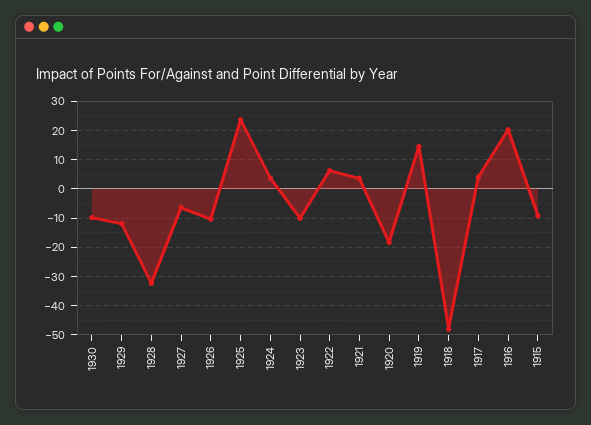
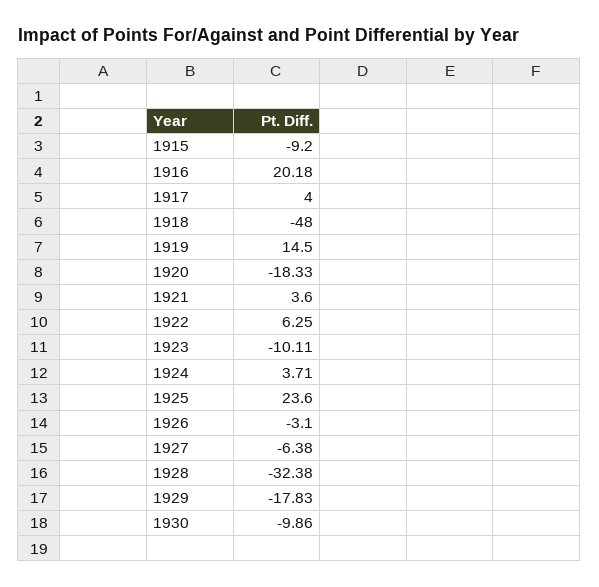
  {
    "1930": -9.86,
-   "1929": -12.5,
+   "1929": -17.83,
    "1928": -32.38,
    "1927": -6.38,
-   "1926": -10,
+   "1926": -3.1,
    "1925": 23.6,
    "1924": 3.71,
    "1923": -10.11,
    "1922": 6.25,
    "1921": 3.6,
    "1920": -18.33,
    "1919": 14.5,
    "1918": -48,
    "1917": 4,
    "1916": 20.18,
    "1915": -9.2
  }

